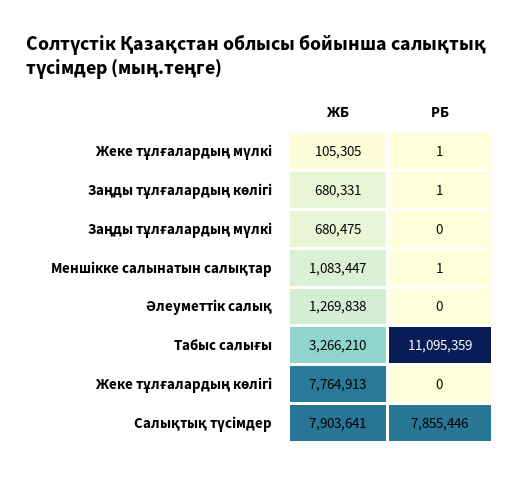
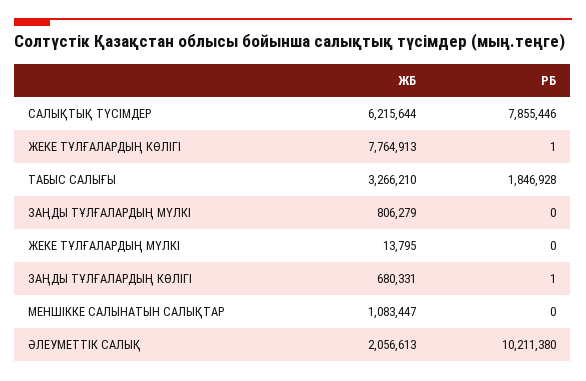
  {
    "ЖБ": {
-     "Жеке тұлғалардың мүлкі": 105305,
+     "Жеке тұлғалардың мүлкі": 13795,
      "Заңды тұлғалардың көлігі": 680331,
-     "Заңды тұлғалардың мүлкі": 680475,
+     "Заңды тұлғалардың мүлкі": 806279,
      "Меншікке салынатын салықтар": 1083447,
-     "Әлеуметтік салық": 1269838,
+     "Әлеуметтік салық": 2056613,
      "Табыс салығы": 3266210,
      "Жеке тұлғалардың көлігі": 7764913,
-     "Салықтық түсімдер": 7903641
+     "Салықтық түсімдер": 6215644
    },
    "РБ": {
-     "Жеке тұлғалардың мүлкі": 1,
+     "Жеке тұлғалардың мүлкі": 0,
      "Заңды тұлғалардың көлігі": 1,
      "Заңды тұлғалардың мүлкі": 0,
-     "Меншікке салынатын салықтар": 1,
+     "Меншікке салынатын салықтар": 0,
-     "Әлеуметтік салық": 0,
+     "Әлеуметтік салық": 10211380,
-     "Табыс салығы": 11095359,
+     "Табыс салығы": 1846928,
-     "Жеке тұлғалардың көлігі": 0,
+     "Жеке тұлғалардың көлігі": 1,
      "Салықтық түсімдер": 7855446
    }
  }

